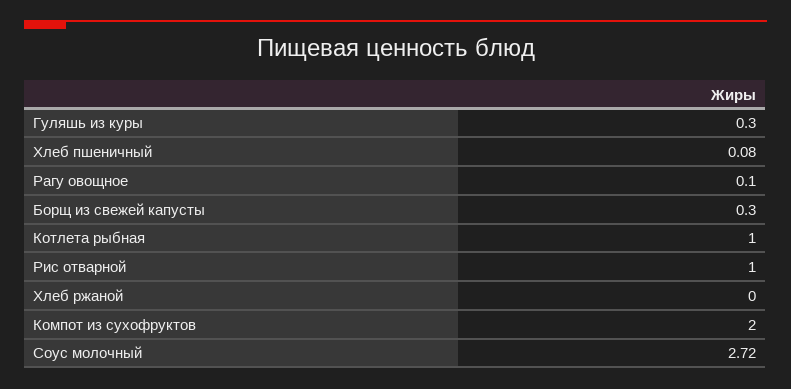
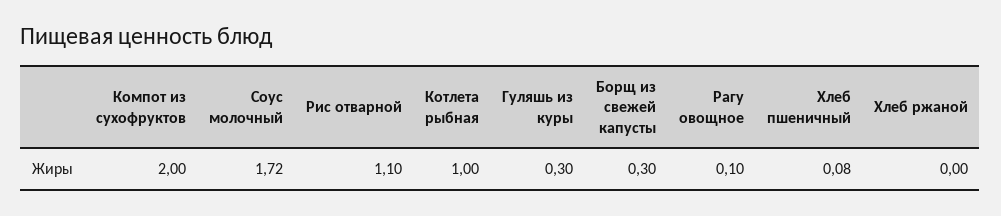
  {
    "Гуляшь из куры": 0.3,
    "Хлеб пшеничный": 0.08,
    "Рагу овощное": 0.1,
    "Борщ из свежей капусты": 0.3,
    "Котлета рыбная": 1,
-   "Рис отварной": 1,
+   "Рис отварной": 1.1,
    "Хлеб ржаной": 0,
    "Компот из сухофруктов": 2,
-   "Соус молочный": 2.72
+   "Соус молочный": 1.72
  }

